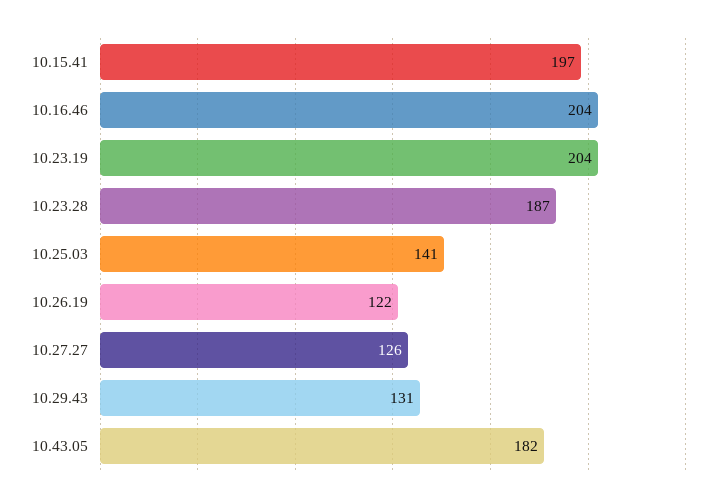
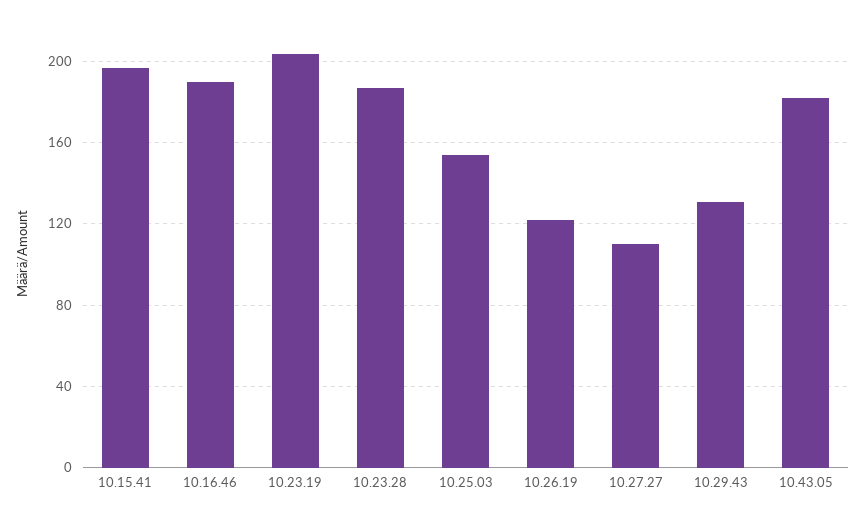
  {
    "10.15.41": 197,
-   "10.16.46": 204,
+   "10.16.46": 190,
    "10.23.19": 204,
    "10.23.28": 187,
-   "10.25.03": 141,
+   "10.25.03": 155,
    "10.26.19": 122,
-   "10.27.27": 126,
+   "10.27.27": 110,
    "10.29.43": 131,
    "10.43.05": 182
  }

